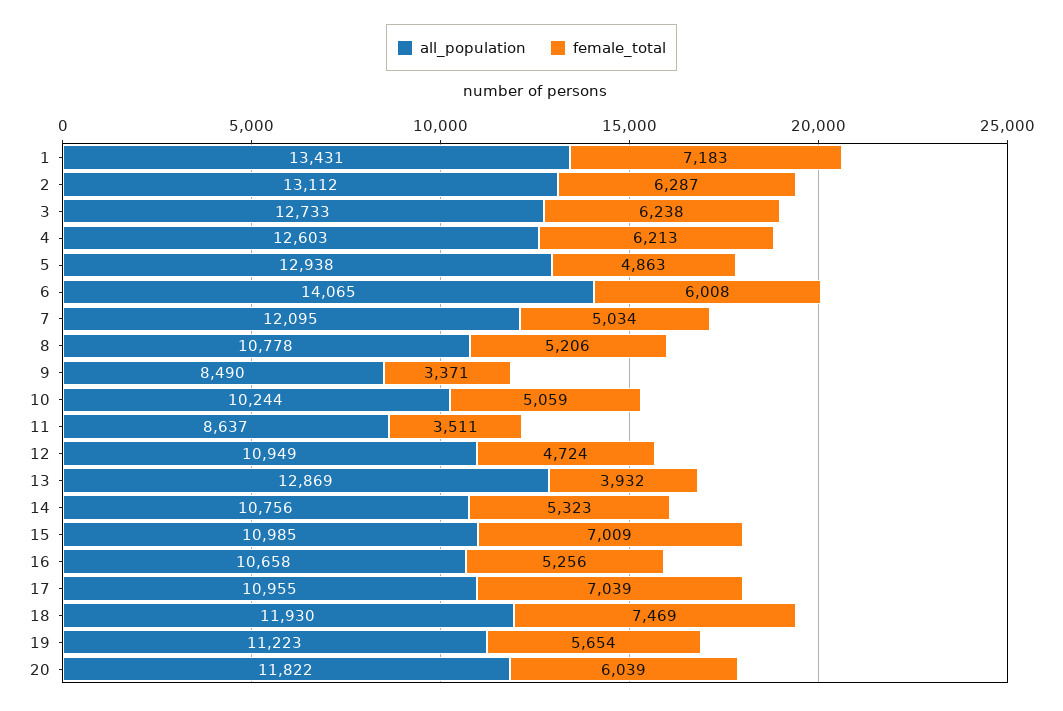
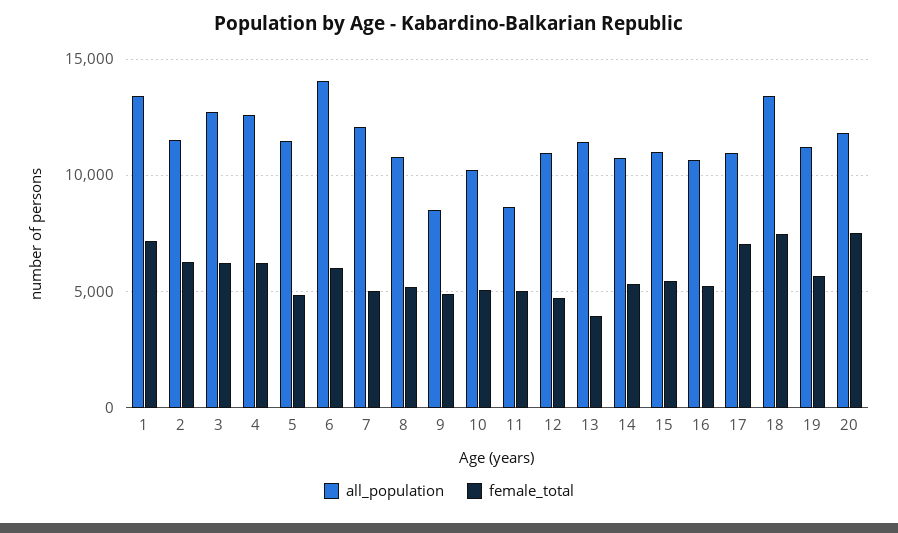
  {
    "all_population": {
      "1": 13431,
-     "2": 13112,
+     "2": 11500,
      "3": 12733,
      "4": 12603,
-     "5": 12938,
+     "5": 11500,
      "6": 14065,
      "7": 12095,
      "8": 10778,
      "9": 8490,
      "10": 10244,
      "11": 8637,
      "12": 10949,
-     "13": 12869,
+     "13": 11500,
      "14": 10756,
      "15": 10985,
      "16": 10658,
      "17": 10955,
-     "18": 11930,
+     "18": 13500,
      "19": 11223,
      "20": 11822
    },
    "female_total": {
      "1": 7183,
      "2": 6287,
      "3": 6238,
      "4": 6213,
      "5": 4863,
      "6": 6008,
      "7": 5034,
      "8": 5206,
-     "9": 3371,
+     "9": 5000,
      "10": 5059,
-     "11": 3511,
+     "11": 5000,
      "12": 4724,
      "13": 3932,
      "14": 5323,
-     "15": 7009,
+     "15": 5500,
      "16": 5256,
      "17": 7039,
      "18": 7469,
      "19": 5654,
-     "20": 6039
+     "20": 7500
    }
  }

